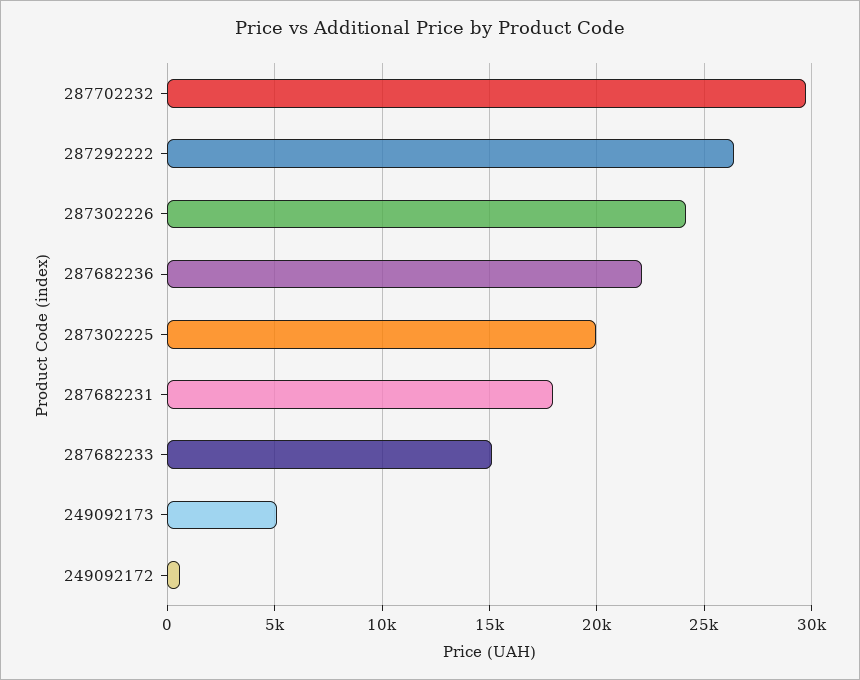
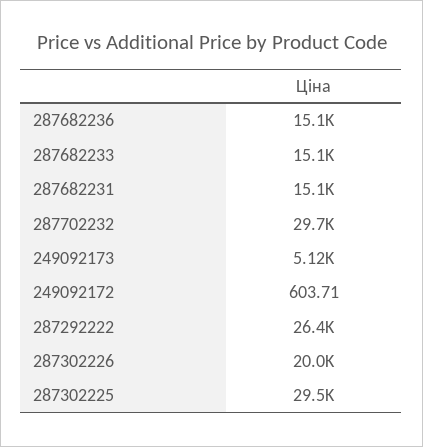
  {
    "287702232": 29700,
    "287292222": 26400,
-   "287302226": 24000,
+   "287302226": 20000,
-   "287682236": 22000,
+   "287682236": 15100,
-   "287302225": 20000,
+   "287302225": 29500,
-   "287682231": 18000,
+   "287682231": 15100,
    "287682233": 15100,
    "249092173": 5120,
    "249092172": 603.71
  }

